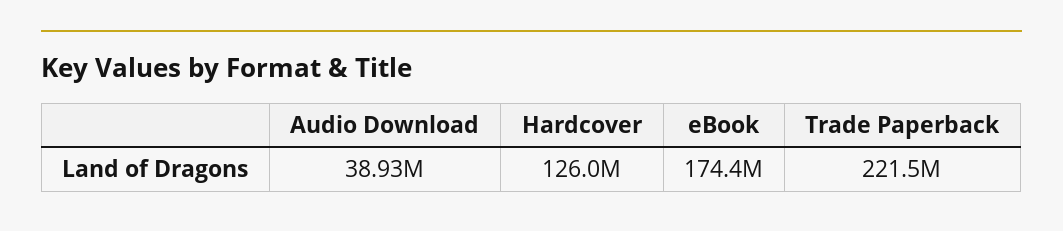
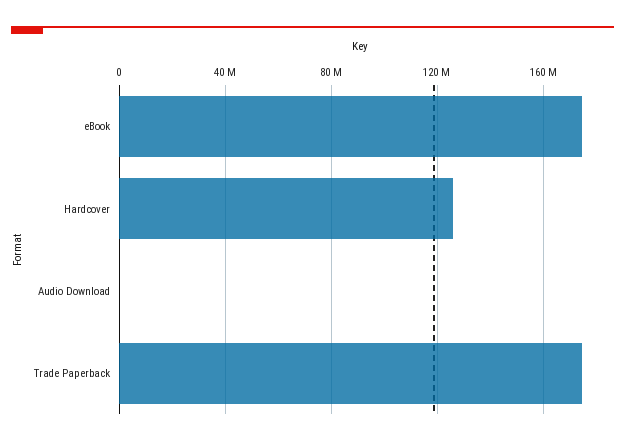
  {
-   "Audio Download": 38930000,
+   "Audio Download": 0,
    "Hardcover": 126000000,
    "eBook": 174400000,
-   "Trade Paperback": 221500000
+   "Trade Paperback": 175000000
  }

